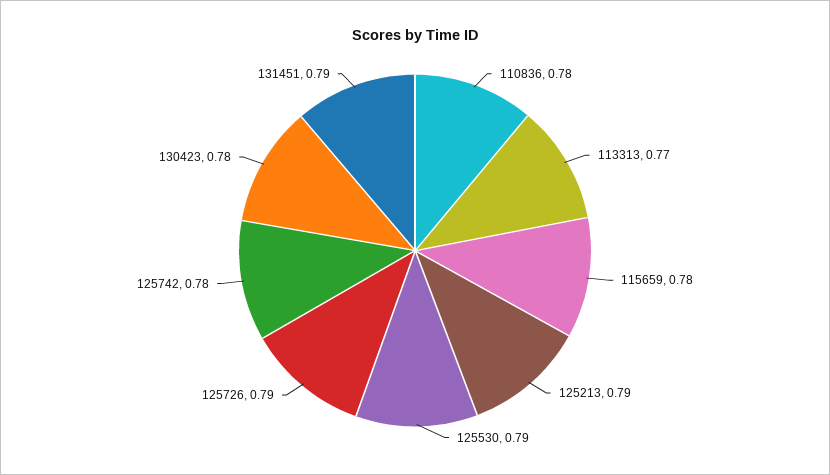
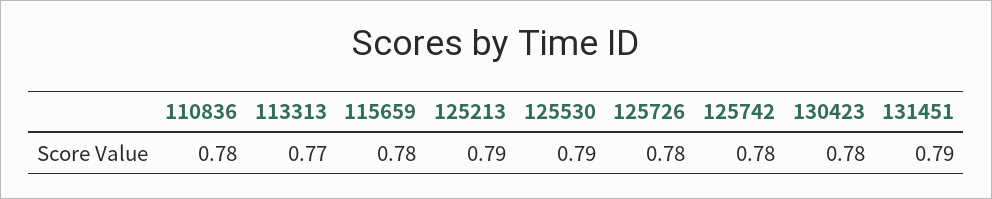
  {
    "110836": 0.78,
    "113313": 0.77,
    "115659": 0.78,
    "125213": 0.79,
    "125530": 0.79,
-   "125726": 0.79,
+   "125726": 0.78,
    "125742": 0.78,
    "130423": 0.78,
    "131451": 0.79
  }

